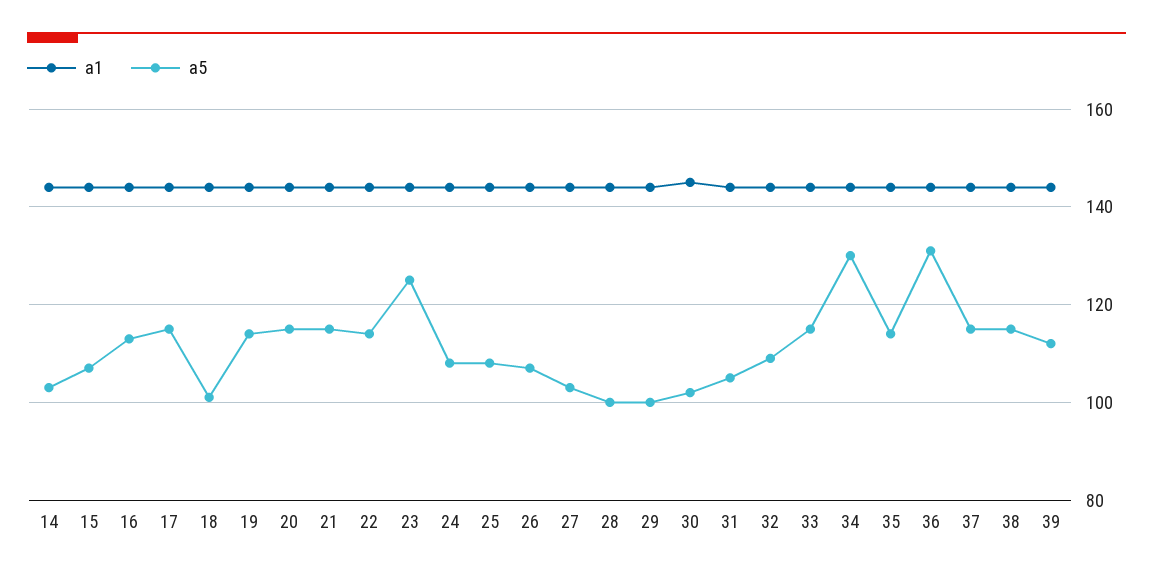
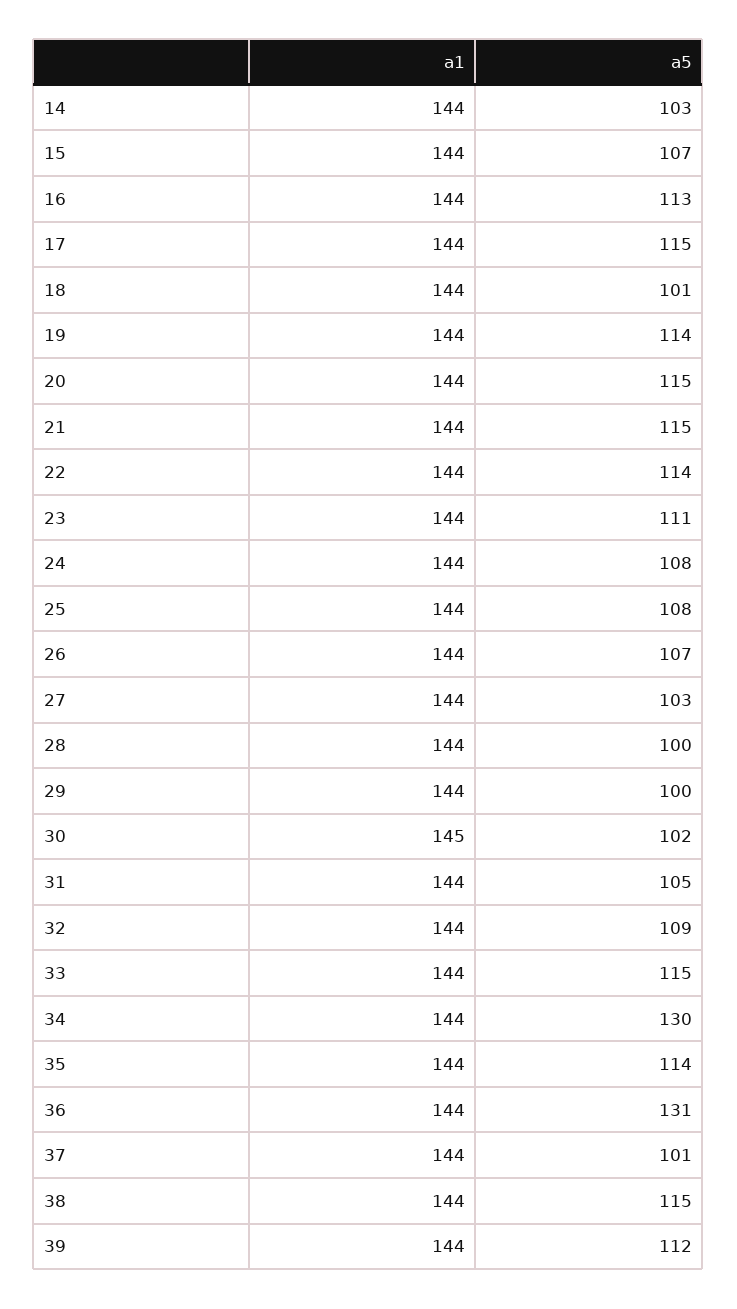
  {
    "a1": {
      "14": 144,
      "15": 144,
      "16": 144,
      "17": 144,
      "18": 144,
      "19": 144,
      "20": 144,
      "21": 144,
      "22": 144,
      "23": 144,
      "24": 144,
      "25": 144,
      "26": 144,
      "27": 144,
      "28": 144,
      "29": 144,
      "30": 145,
      "31": 144,
      "32": 144,
      "33": 144,
      "34": 144,
      "35": 144,
      "36": 144,
      "37": 144,
      "38": 144,
      "39": 144
    },
    "a5": {
      "14": 103,
      "15": 107,
      "16": 113,
      "17": 115,
      "18": 101,
      "19": 114,
      "20": 115,
      "21": 115,
      "22": 114,
-     "23": 125,
+     "23": 111,
      "24": 108,
      "25": 108,
      "26": 107,
      "27": 103,
      "28": 100,
      "29": 100,
      "30": 102,
      "31": 105,
      "32": 109,
      "33": 115,
      "34": 130,
      "35": 114,
      "36": 131,
-     "37": 115,
+     "37": 101,
      "38": 115,
      "39": 112
    }
  }

